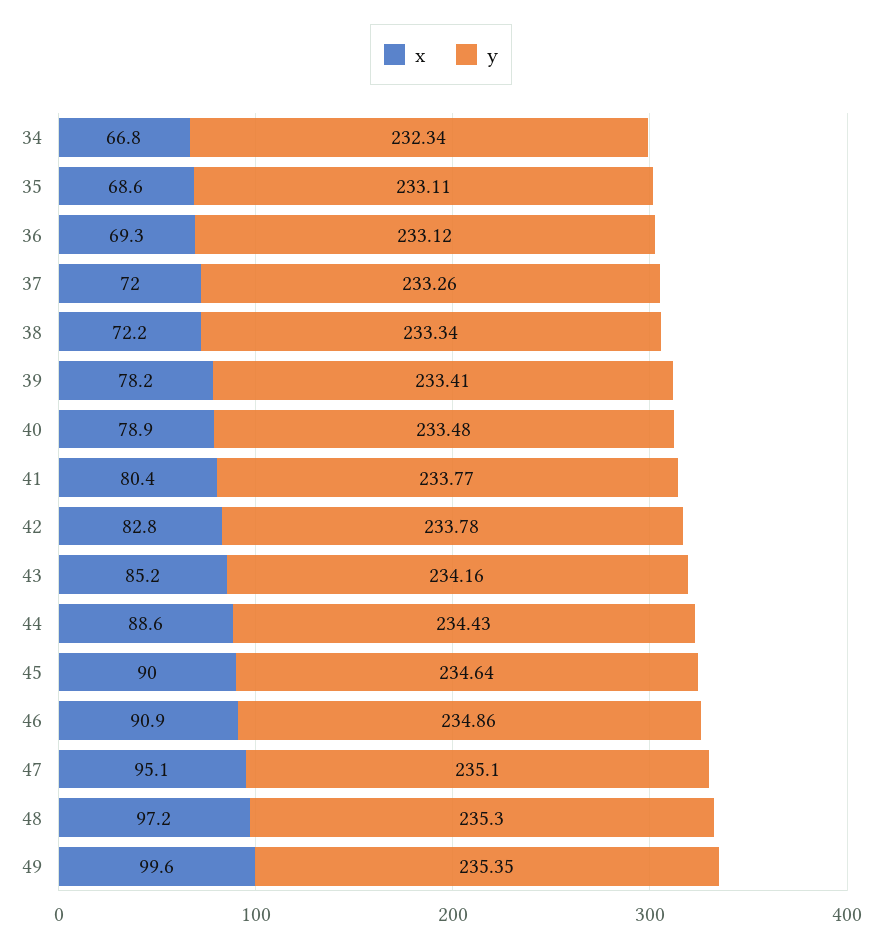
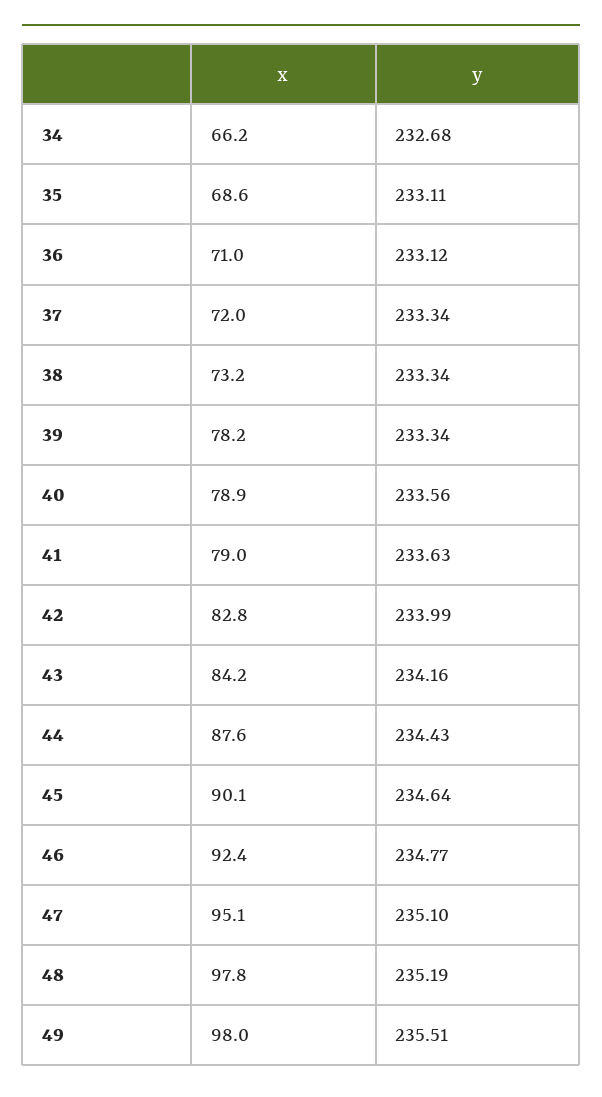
  {
    "x": {
-     "34": 66.8,
+     "34": 66.2,
      "35": 68.6,
-     "36": 69.3,
+     "36": 71,
      "37": 72,
-     "38": 72.2,
+     "38": 73.2,
      "39": 78.2,
      "40": 78.9,
-     "41": 80.4,
+     "41": 79,
      "42": 82.8,
-     "43": 85.2,
+     "43": 84.2,
-     "44": 88.6,
+     "44": 87.6,
-     "45": 90,
+     "45": 90.1,
-     "46": 90.9,
+     "46": 92.4,
      "47": 95.1,
-     "48": 97.2,
+     "48": 97.8,
-     "49": 99.6
+     "49": 98
    },
    "y": {
-     "34": 232.34,
+     "34": 232.68,
      "35": 233.11,
      "36": 233.12,
-     "37": 233.26,
+     "37": 233.34,
      "38": 233.34,
-     "39": 233.41,
+     "39": 233.34,
-     "40": 233.48,
+     "40": 233.56,
-     "41": 233.77,
+     "41": 233.63,
-     "42": 233.78,
+     "42": 233.99,
      "43": 234.16,
      "44": 234.43,
      "45": 234.64,
-     "46": 234.86,
+     "46": 234.77,
      "47": 235.1,
-     "48": 235.3,
+     "48": 235.19,
-     "49": 235.35
+     "49": 235.51
    }
  }

